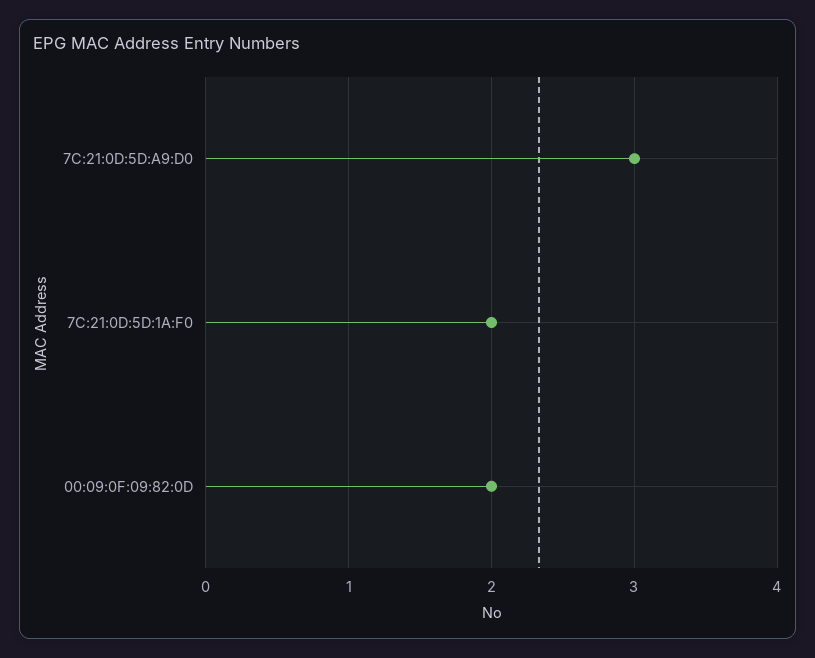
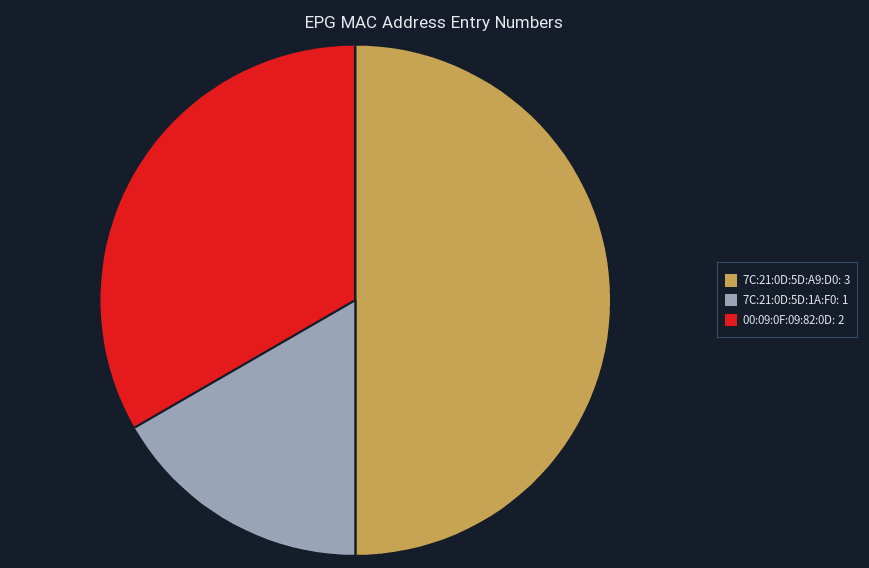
  {
    "7C:21:0D:5D:A9:D0": 3,
-   "7C:21:0D:5D:1A:F0": 2,
+   "7C:21:0D:5D:1A:F0": 1,
    "00:09:0F:09:82:0D": 2
  }

